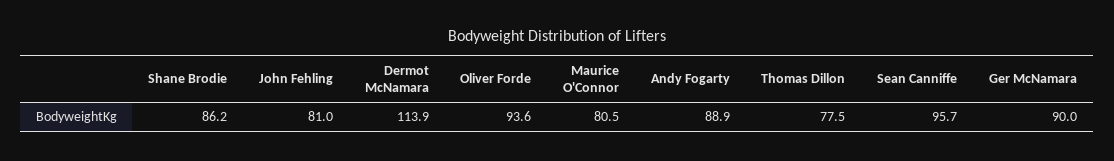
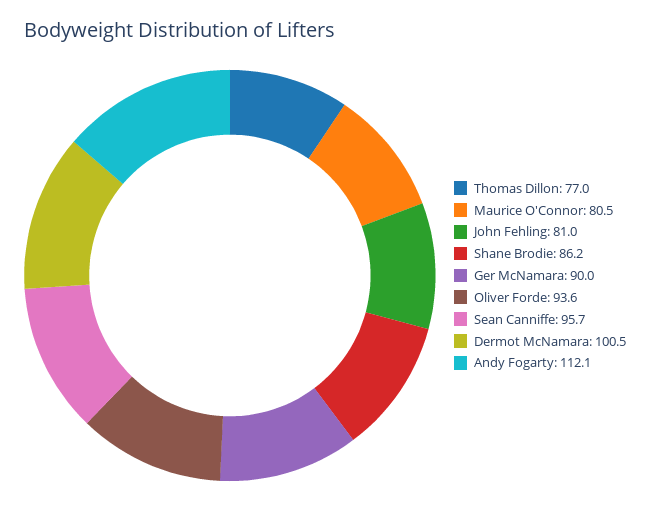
  {
    "Shane Brodie": 86.2,
    "John Fehling": 81,
-   "Dermot McNamara": 113.9,
+   "Dermot McNamara": 100.5,
    "Oliver Forde": 93.6,
    "Maurice O'Connor": 80.5,
-   "Andy Fogarty": 88.9,
+   "Andy Fogarty": 112.1,
-   "Thomas Dillon": 77.5,
+   "Thomas Dillon": 77,
    "Sean Canniffe": 95.7,
    "Ger McNamara": 90
  }

